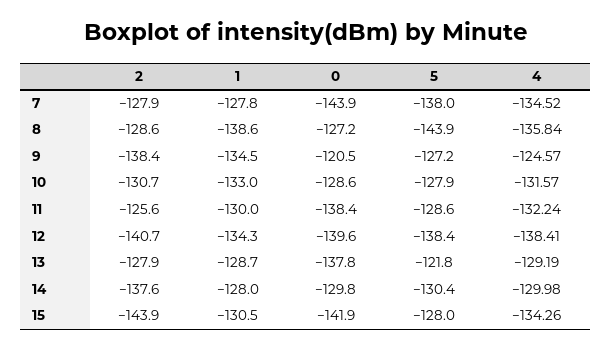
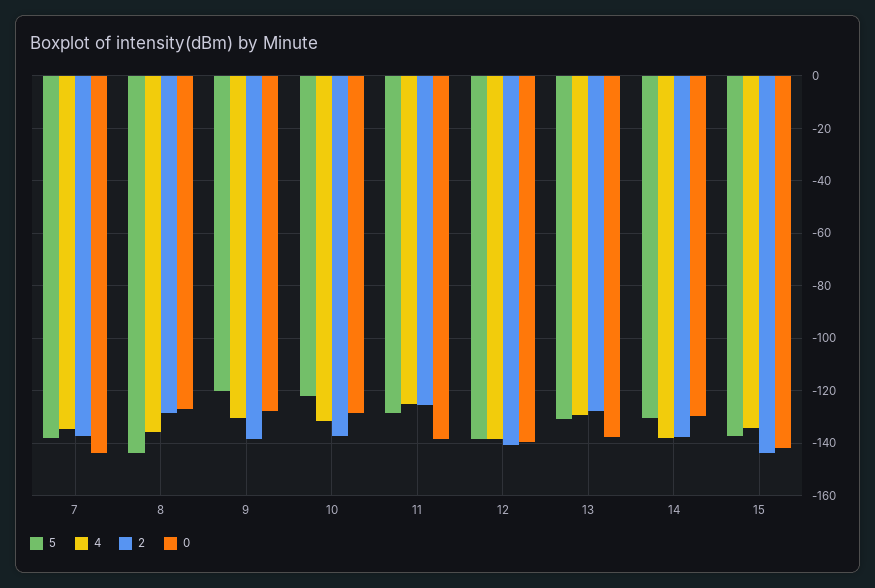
  {
    "2": {
-     "7": -127.9,
+     "7": -137.5,
      "8": -128.6,
      "9": -138.4,
-     "10": -130.7,
+     "10": -137.5,
      "11": -125.6,
      "12": -140.7,
      "13": -127.9,
      "14": -137.6,
      "15": -143.9
    },
-   "1": {
-     "7": -127.8,
-     "8": -138.6,
-     "9": -134.5,
-     "10": -133,
-     "11": -130,
-     "12": -134.3,
-     "13": -128.7,
-     "14": -128,
-     "15": -130.5
-   },
    "0": {
      "7": -143.9,
      "8": -127.2,
-     "9": -120.5,
+     "9": -127.5,
      "10": -128.6,
      "11": -138.4,
      "12": -139.6,
      "13": -137.8,
      "14": -129.8,
      "15": -141.9
    },
    "5": {
      "7": -138,
      "8": -143.9,
-     "9": -127.2,
+     "9": -120,
-     "10": -127.9,
+     "10": -122.5,
      "11": -128.6,
      "12": -138.4,
-     "13": -121.8,
+     "13": -130,
      "14": -130.4,
-     "15": -128
+     "15": -137.5
    },
    "4": {
      "7": -134.52,
      "8": -135.84,
-     "9": -124.57,
+     "9": -130,
      "10": -131.57,
-     "11": -132.24,
+     "11": -125,
      "12": -138.41,
      "13": -129.19,
-     "14": -129.98,
+     "14": -137.5,
      "15": -134.26
    }
  }

